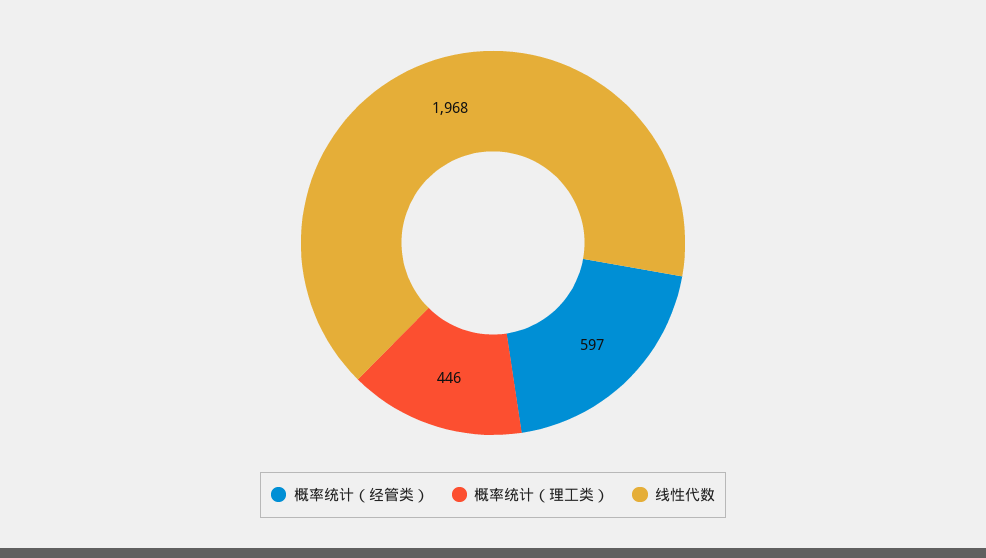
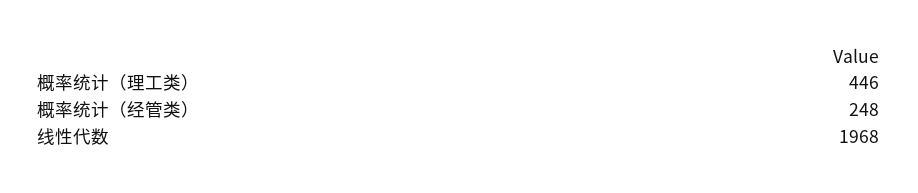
  {
-   "概率统计（经管类）": 597,
+   "概率统计（经管类）": 248,
    "概率统计（理工类）": 446,
    "线性代数": 1968
  }

